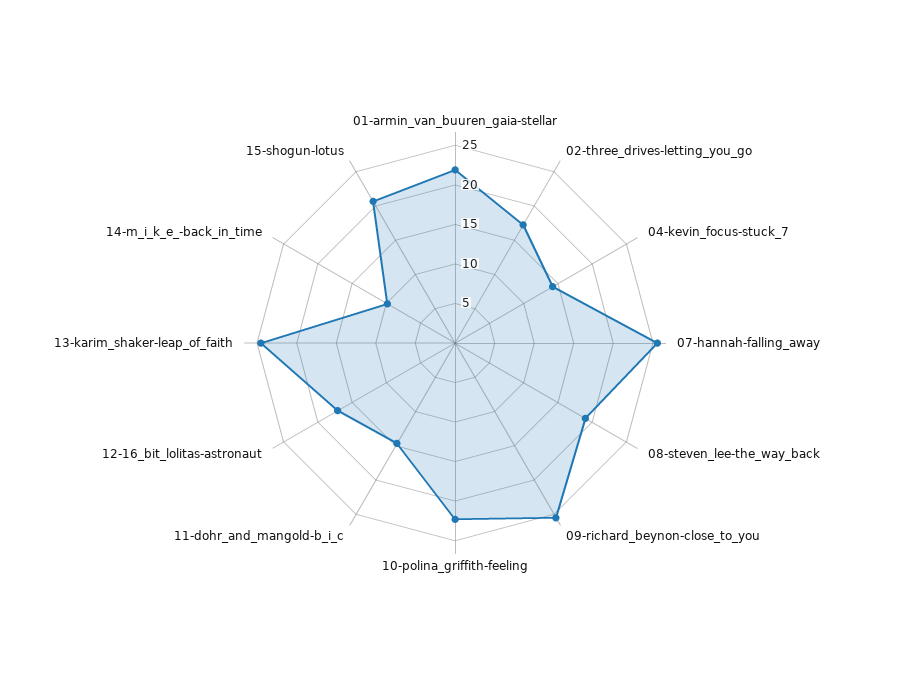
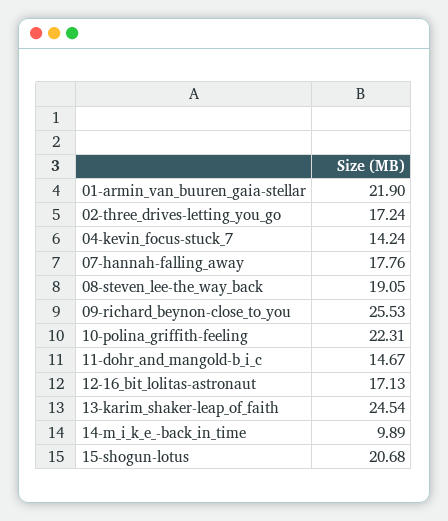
  {
    "01-armin_van_buuren_gaia-stellar": 21.9,
    "02-three_drives-letting_you_go": 17.24,
    "04-kevin_focus-stuck_7": 14.24,
-   "07-hannah-falling_away": 25,
+   "07-hannah-falling_away": 17.76,
    "08-steven_lee-the_way_back": 19.05,
    "09-richard_beynon-close_to_you": 25.53,
    "10-polina_griffith-feeling": 22.31,
    "11-dohr_and_mangold-b_i_c": 14.67,
    "12-16_bit_lolitas-astronaut": 17.13,
    "13-karim_shaker-leap_of_faith": 24.54,
    "14-m_i_k_e_-back_in_time": 9.89,
    "15-shogun-lotus": 20.68
  }

